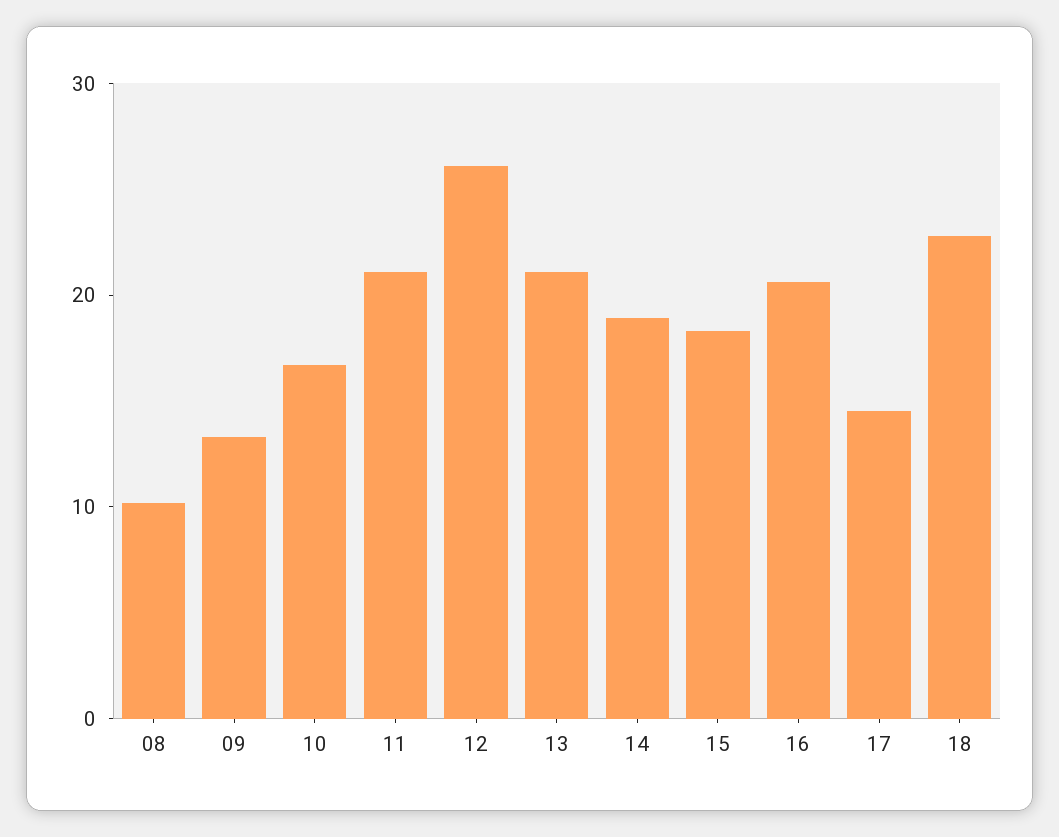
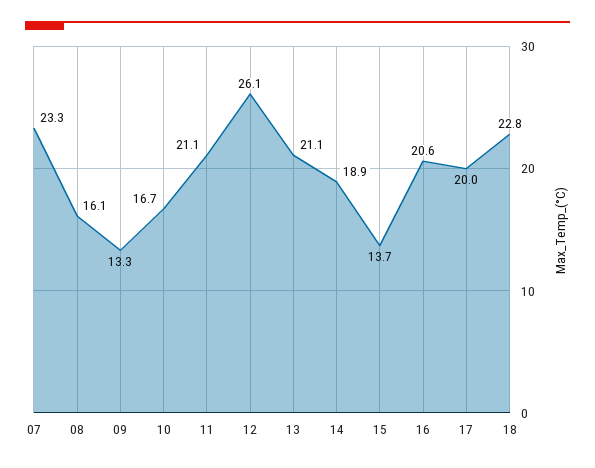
  {
-   "08": 10,
+   "08": 16.1,
    "09": 13.3,
    "10": 16.7,
    "11": 21.1,
    "12": 26.1,
    "13": 21.1,
    "14": 18.9,
-   "15": 18,
+   "15": 13.7,
    "16": 20.6,
-   "17": 14,
+   "17": 20,
-   "18": 22.8
+   "18": 22.8,
+   "07": 23.3
  }

